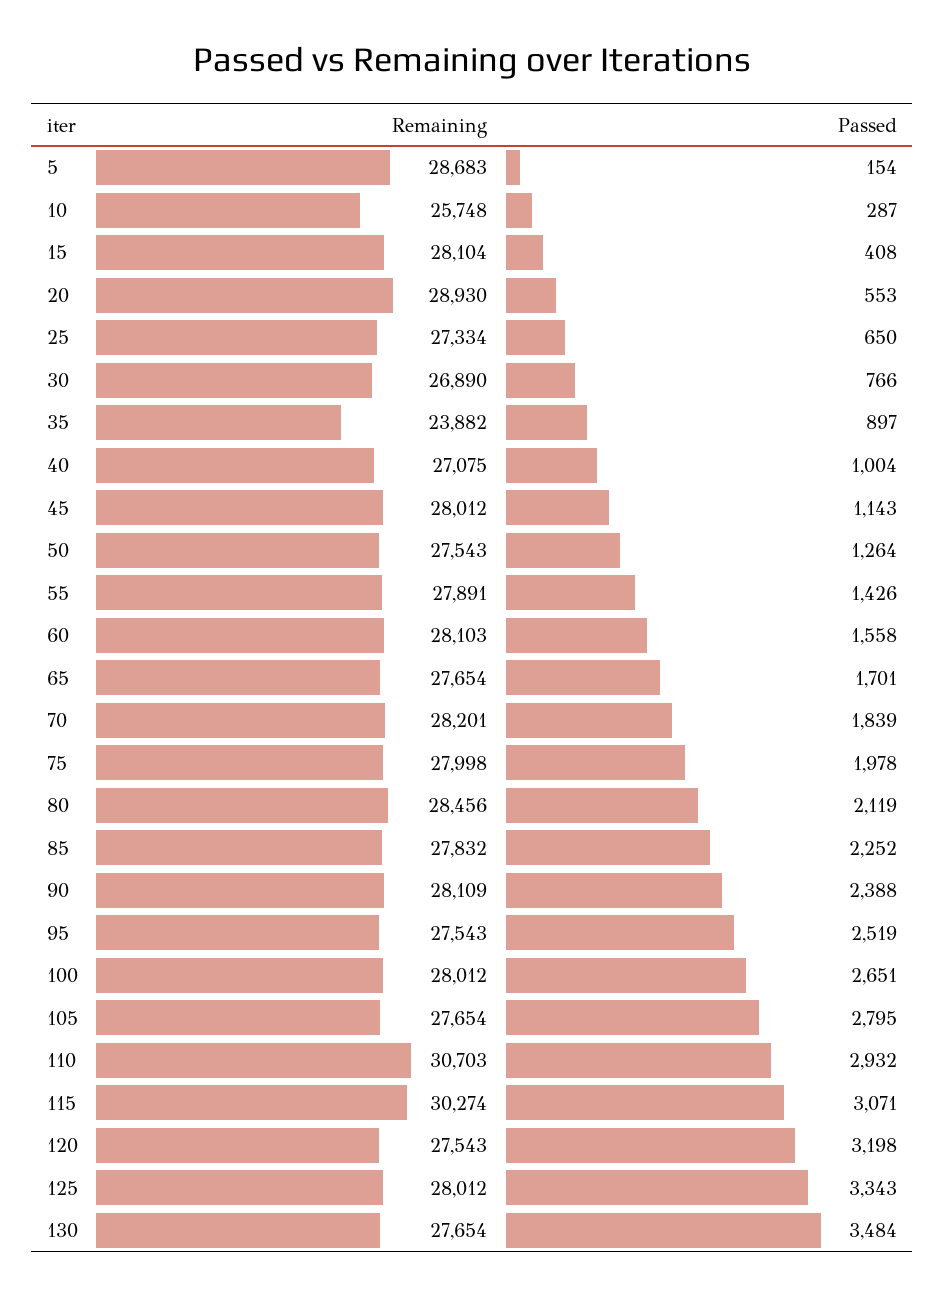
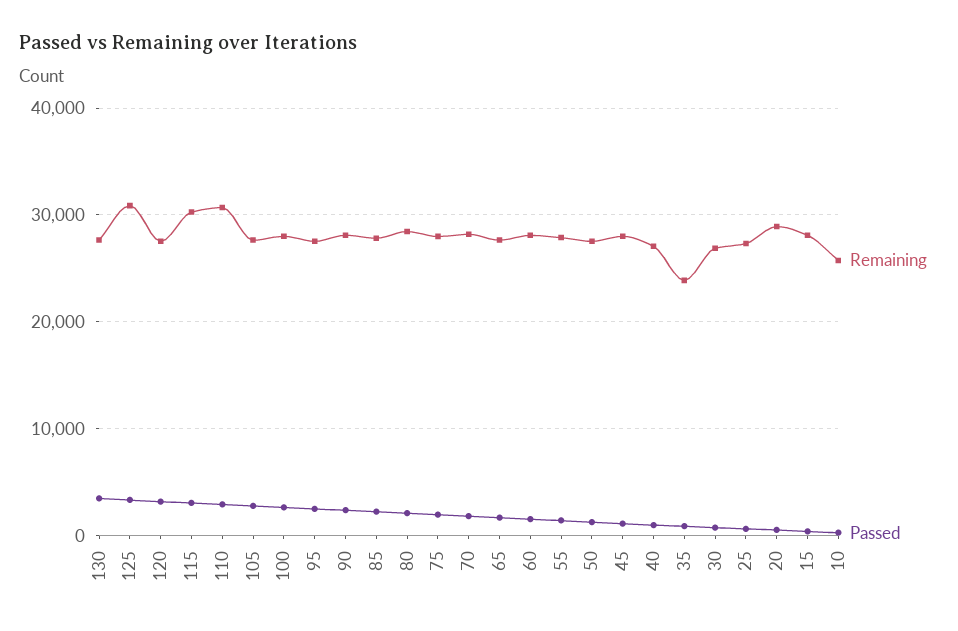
  {
    "Remaining": {
-     "5": 28683,
      "10": 25748,
      "15": 28104,
      "20": 28930,
      "25": 27334,
      "30": 26890,
      "35": 23882,
      "40": 27075,
      "45": 28012,
      "50": 27543,
      "55": 27891,
      "60": 28103,
      "65": 27654,
      "70": 28201,
      "75": 27998,
      "80": 28456,
      "85": 27832,
      "90": 28109,
      "95": 27543,
      "100": 28012,
      "105": 27654,
      "110": 30703,
      "115": 30274,
      "120": 27543,
-     "125": 28012,
+     "125": 31000,
      "130": 27654
    },
    "Passed": {
-     "5": 154,
      "10": 287,
      "15": 408,
      "20": 553,
      "25": 650,
      "30": 766,
      "35": 897,
      "40": 1004,
      "45": 1143,
      "50": 1264,
      "55": 1426,
      "60": 1558,
      "65": 1701,
      "70": 1839,
      "75": 1978,
      "80": 2119,
      "85": 2252,
      "90": 2388,
      "95": 2519,
      "100": 2651,
      "105": 2795,
      "110": 2932,
      "115": 3071,
      "120": 3198,
      "125": 3343,
      "130": 3484
    }
  }

